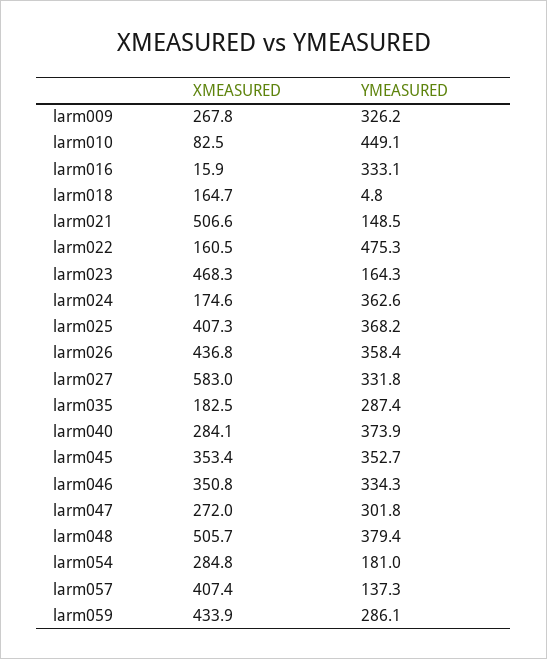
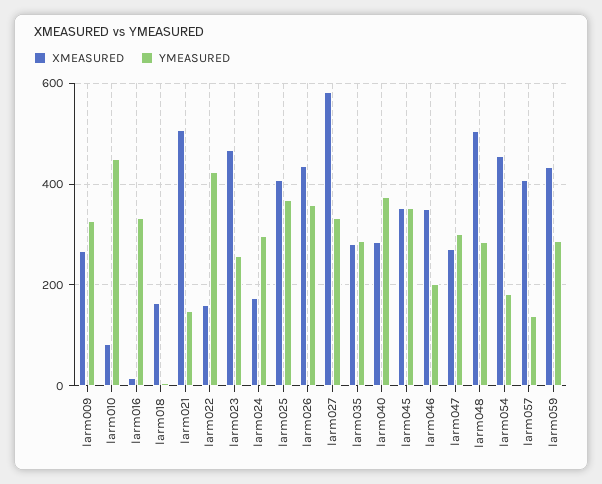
  {
    "XMEASURED": {
      "larm009": 267.8,
      "larm010": 82.5,
      "larm016": 15.9,
      "larm018": 164.7,
      "larm021": 506.6,
      "larm022": 160.5,
      "larm023": 468.3,
      "larm024": 174.6,
      "larm025": 407.3,
      "larm026": 436.8,
      "larm027": 583,
-     "larm035": 182.5,
+     "larm035": 280,
      "larm040": 284.1,
      "larm045": 353.4,
      "larm046": 350.8,
      "larm047": 272,
      "larm048": 505.7,
-     "larm054": 284.8,
+     "larm054": 460,
      "larm057": 407.4,
      "larm059": 433.9
    },
    "YMEASURED": {
      "larm009": 326.2,
      "larm010": 449.1,
      "larm016": 333.1,
      "larm018": 4.8,
      "larm021": 148.5,
-     "larm022": 475.3,
+     "larm022": 420,
-     "larm023": 164.3,
+     "larm023": 260,
-     "larm024": 362.6,
+     "larm024": 300,
      "larm025": 368.2,
      "larm026": 358.4,
      "larm027": 331.8,
      "larm035": 287.4,
      "larm040": 373.9,
      "larm045": 352.7,
-     "larm046": 334.3,
+     "larm046": 200,
      "larm047": 301.8,
-     "larm048": 379.4,
+     "larm048": 280,
      "larm054": 181,
      "larm057": 137.3,
      "larm059": 286.1
    }
  }

